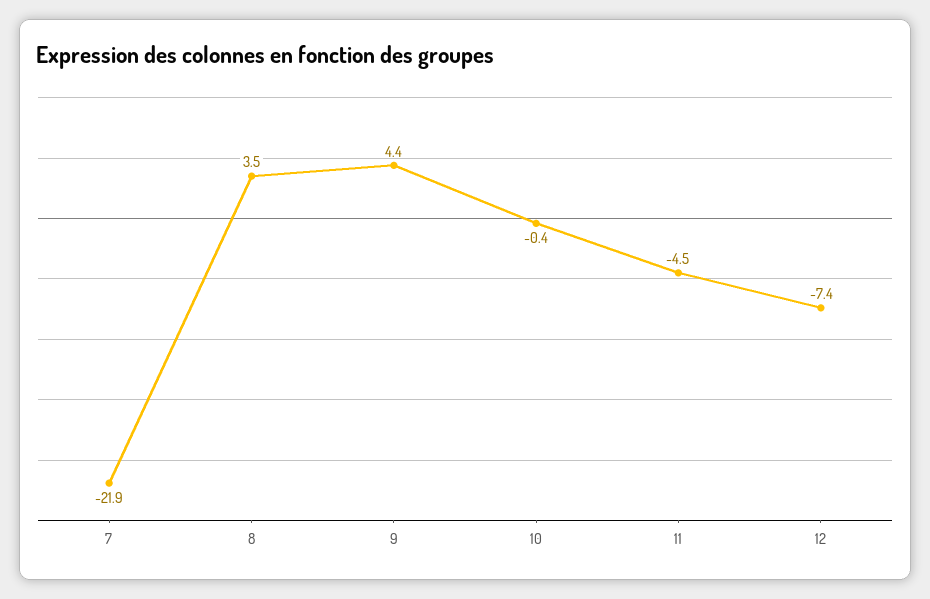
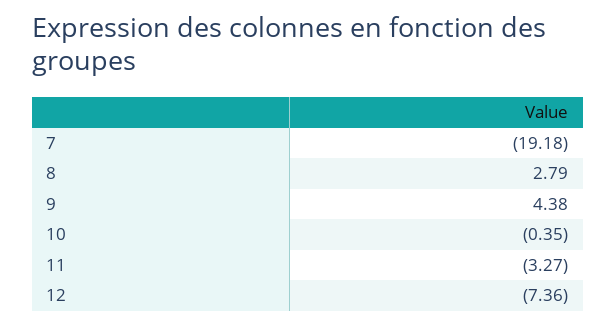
  {
-   "7": -21.9,
+   "7": -19.18,
-   "8": 3.5,
+   "8": 2.79,
    "9": 4.38,
    "10": -0.35,
-   "11": -4.5,
+   "11": -3.27,
    "12": -7.36
  }

